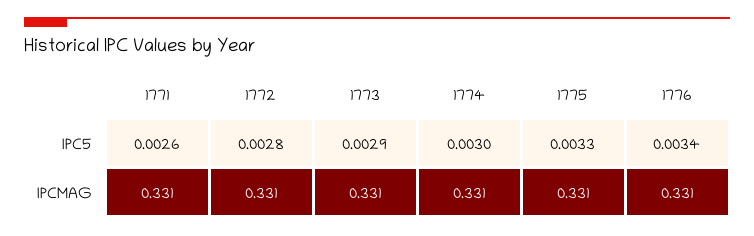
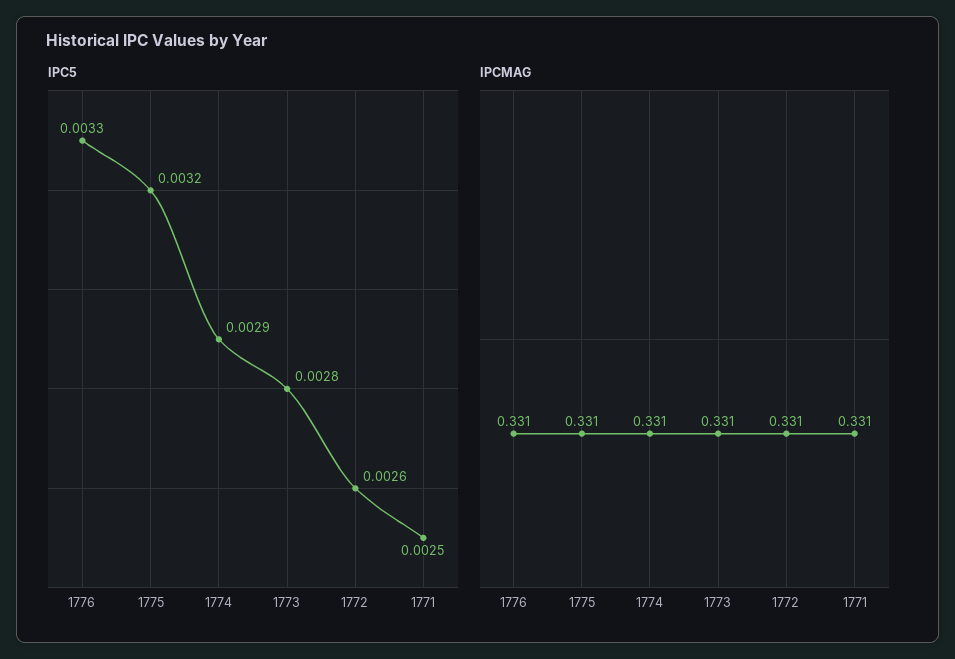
  {
    "IPC5": {
-     "1771": 0.0026,
+     "1771": 0.0025,
-     "1772": 0.0028,
+     "1772": 0.0026,
-     "1773": 0.0029,
+     "1773": 0.0028,
-     "1774": 0.003,
+     "1774": 0.0029,
-     "1775": 0.0033,
+     "1775": 0.0032,
-     "1776": 0.0034
+     "1776": 0.0033
    },
    "IPCMAG": {
      "1771": 0.331,
      "1772": 0.331,
      "1773": 0.331,
      "1774": 0.331,
      "1775": 0.331,
      "1776": 0.331
    }
  }

